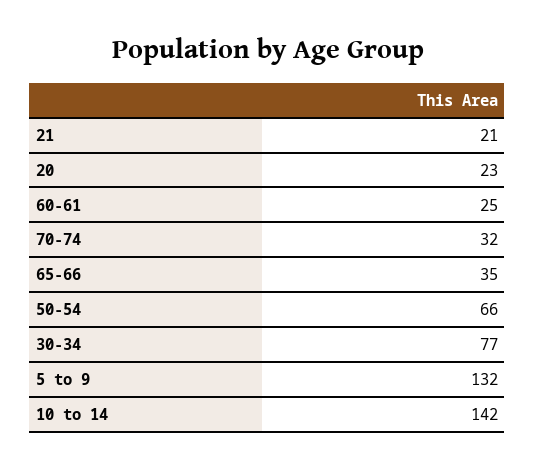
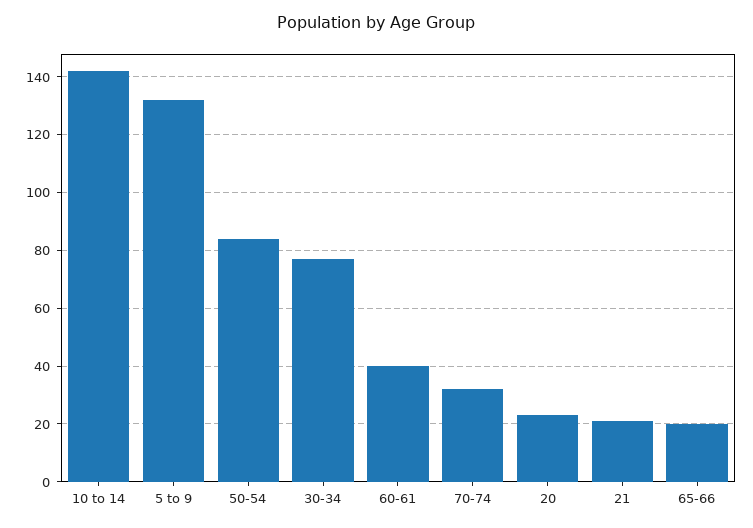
  {
    "21": 21,
    "20": 23,
-   "60-61": 25,
+   "60-61": 40,
    "70-74": 32,
-   "65-66": 35,
+   "65-66": 20,
-   "50-54": 66,
+   "50-54": 85,
    "30-34": 77,
    "5 to 9": 132,
    "10 to 14": 142
  }

